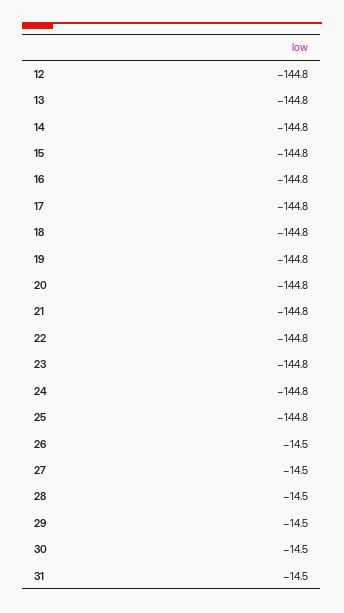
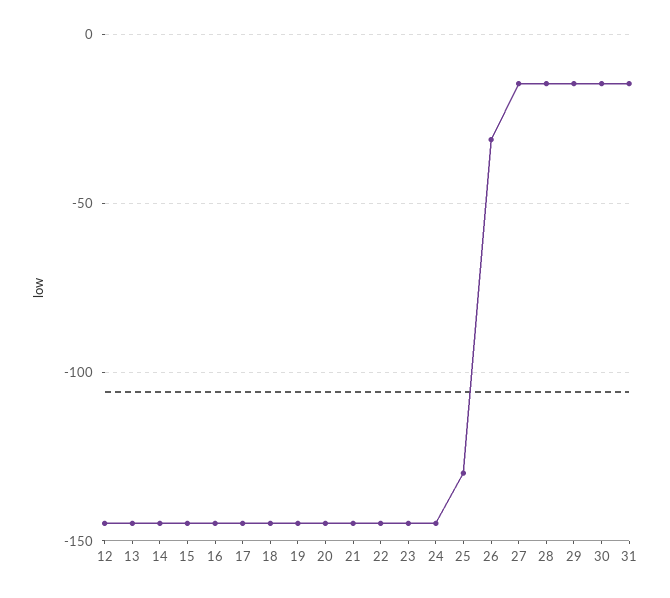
  {
    "12": -144.8,
    "13": -144.8,
    "14": -144.8,
    "15": -144.8,
    "16": -144.8,
    "17": -144.8,
    "18": -144.8,
    "19": -144.8,
    "20": -144.8,
    "21": -144.8,
    "22": -144.8,
    "23": -144.8,
    "24": -144.8,
-   "25": -144.8,
+   "25": -130,
-   "26": -14.5,
+   "26": -30,
    "27": -14.5,
    "28": -14.5,
    "29": -14.5,
    "30": -14.5,
    "31": -14.5
  }

